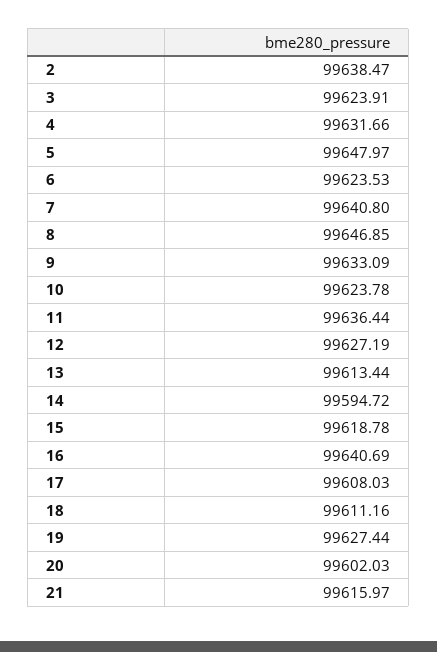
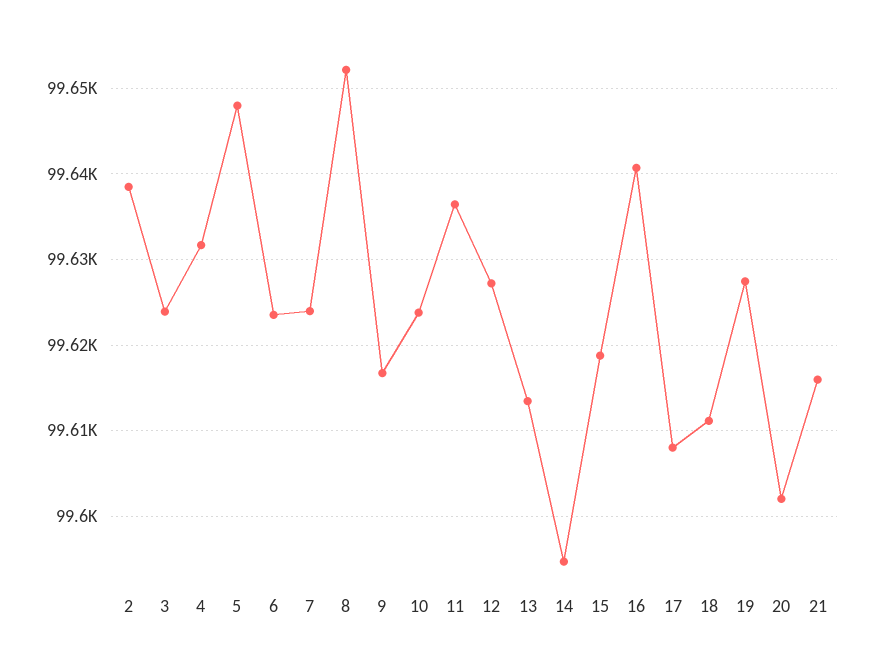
  {
    "2": 99638.47,
    "3": 99623.91,
    "4": 99631.66,
    "5": 99647.97,
    "6": 99623.53,
-   "7": 99640.8,
+   "7": 99624,
-   "8": 99646.85,
+   "8": 99652,
-   "9": 99633.09,
+   "9": 99617,
    "10": 99623.78,
    "11": 99636.44,
    "12": 99627.19,
    "13": 99613.44,
    "14": 99594.72,
    "15": 99618.78,
    "16": 99640.69,
    "17": 99608.03,
    "18": 99611.16,
    "19": 99627.44,
    "20": 99602.03,
    "21": 99615.97
  }

